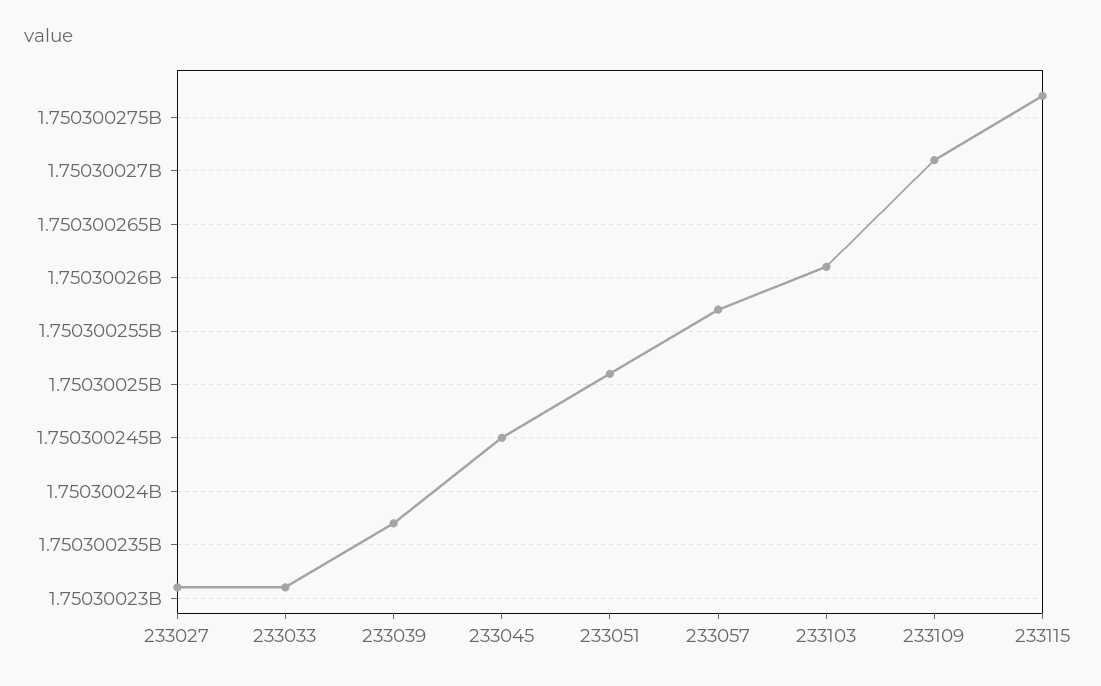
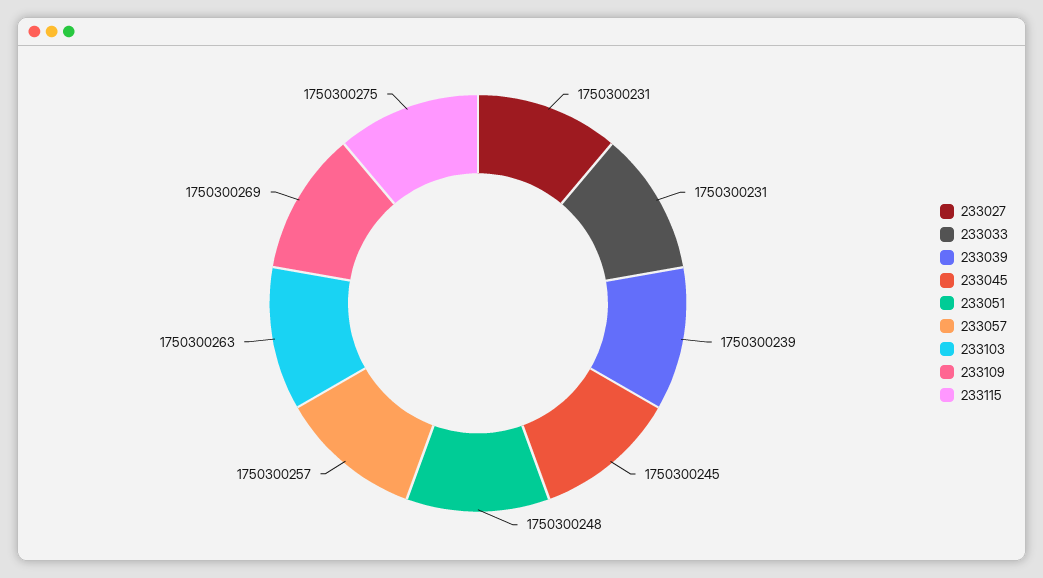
  {
    "233027": 1750300231,
    "233033": 1750300231,
-   "233039": 1750300237,
+   "233039": 1750300239,
    "233045": 1750300245,
-   "233051": 1750300251,
+   "233051": 1750300248,
    "233057": 1750300257,
-   "233103": 1750300261,
+   "233103": 1750300263,
-   "233109": 1750300271,
+   "233109": 1750300269,
-   "233115": 1750300277
+   "233115": 1750300275
  }

